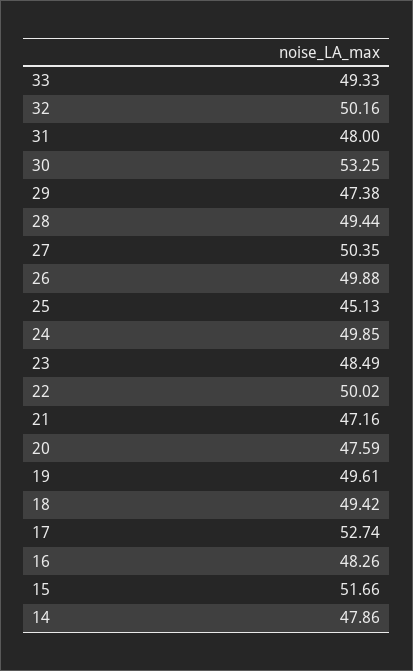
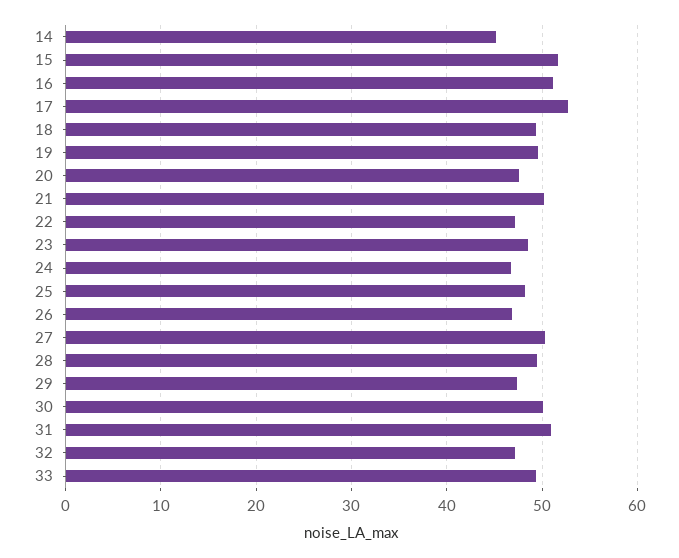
  {
    "33": 49.33,
-   "32": 50.16,
+   "32": 47,
-   "31": 48,
+   "31": 51,
-   "30": 53.25,
+   "30": 50,
    "29": 47.38,
    "28": 49.44,
    "27": 50.35,
-   "26": 49.88,
+   "26": 47,
-   "25": 45.13,
+   "25": 48,
-   "24": 49.85,
+   "24": 47,
    "23": 48.49,
-   "22": 50.02,
+   "22": 47,
-   "21": 47.16,
+   "21": 50,
    "20": 47.59,
    "19": 49.61,
    "18": 49.42,
    "17": 52.74,
-   "16": 48.26,
+   "16": 51,
    "15": 51.66,
-   "14": 47.86
+   "14": 45
  }

